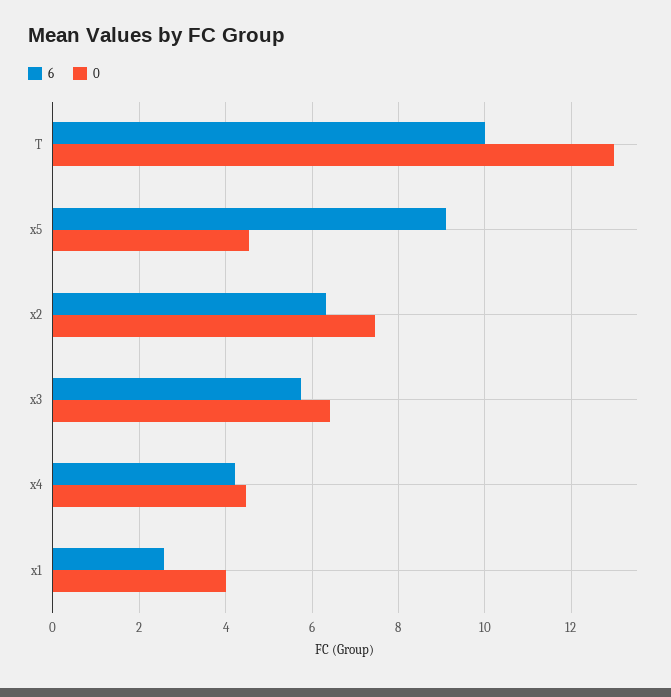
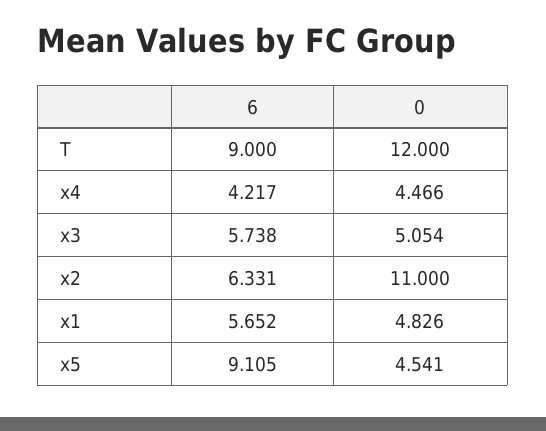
  {
    "6": {
-     "T": 10,
+     "T": 9,
      "x5": 9.105,
      "x2": 6.331,
      "x3": 5.738,
      "x4": 4.217,
-     "x1": 2.6
+     "x1": 5.652
    },
    "0": {
-     "T": 13,
+     "T": 12,
      "x5": 4.541,
-     "x2": 7.4,
+     "x2": 11,
-     "x3": 6.4,
+     "x3": 5.054,
      "x4": 4.466,
-     "x1": 4
+     "x1": 4.826
    }
  }

